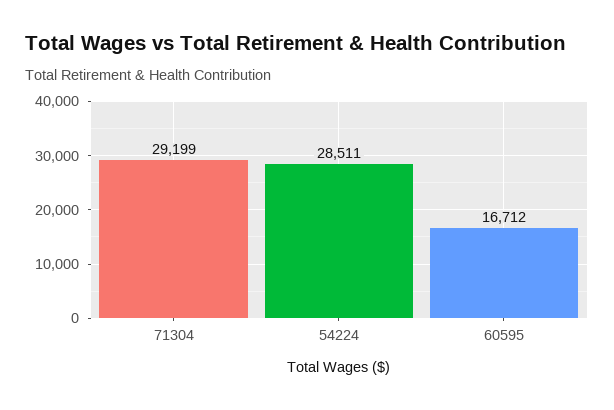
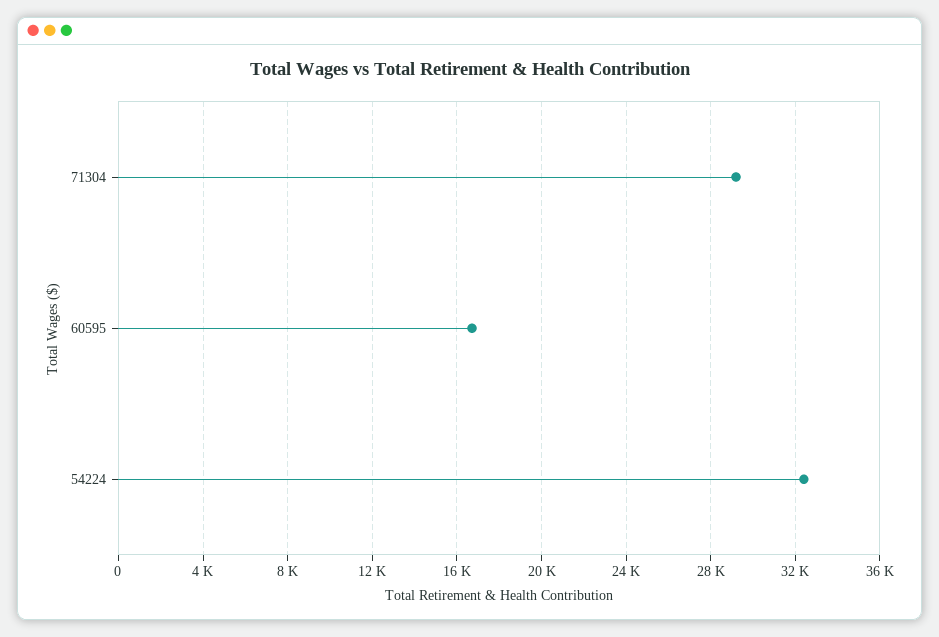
  {
    "71304": 29199,
-   "54224": 28511,
+   "54224": 32500,
    "60595": 16712
  }

